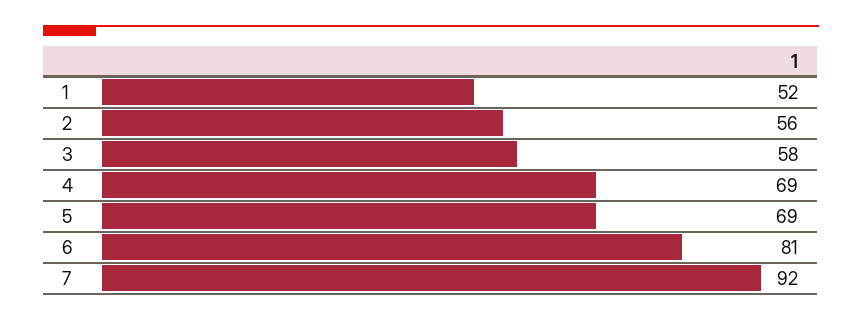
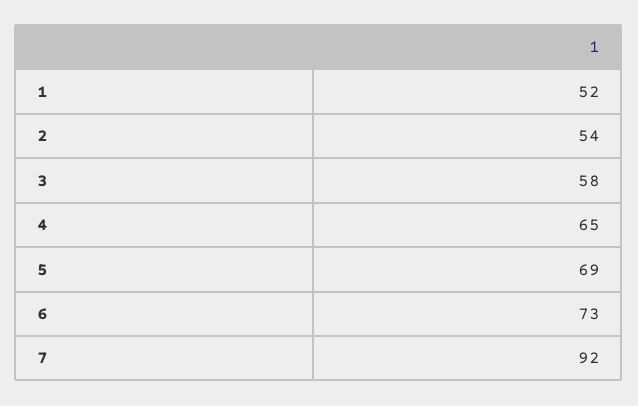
  {
    "1": 52,
-   "2": 56,
+   "2": 54,
    "3": 58,
-   "4": 69,
+   "4": 65,
    "5": 69,
-   "6": 81,
+   "6": 73,
    "7": 92
  }

